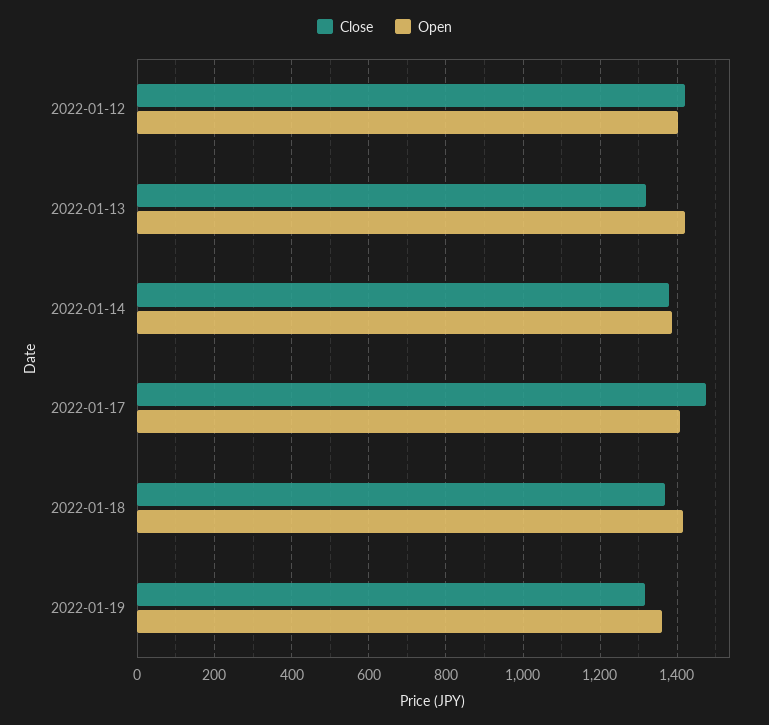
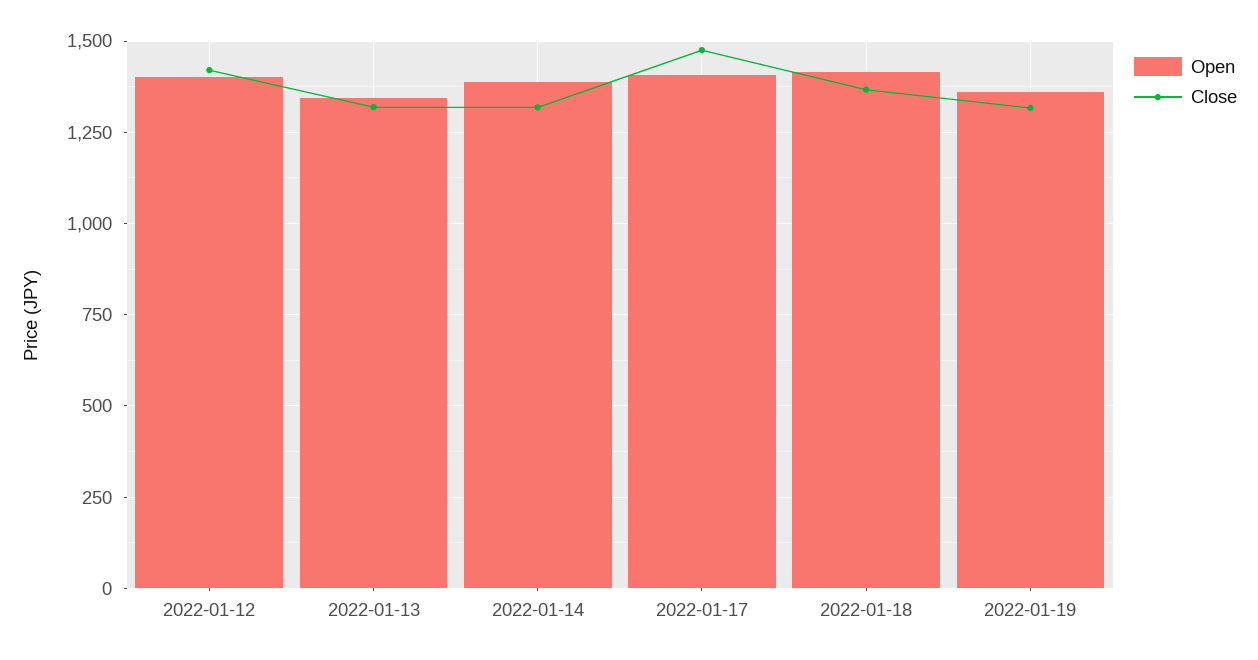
  {
    "Close": {
      "2022-01-12": 1420,
      "2022-01-13": 1320,
-     "2022-01-14": 1380,
+     "2022-01-14": 1325,
      "2022-01-17": 1480,
      "2022-01-18": 1360,
      "2022-01-19": 1320
    },
    "Open": {
      "2022-01-12": 1400,
-     "2022-01-13": 1420,
+     "2022-01-13": 1350,
      "2022-01-14": 1380,
      "2022-01-17": 1400,
      "2022-01-18": 1420,
      "2022-01-19": 1360
    }
  }

